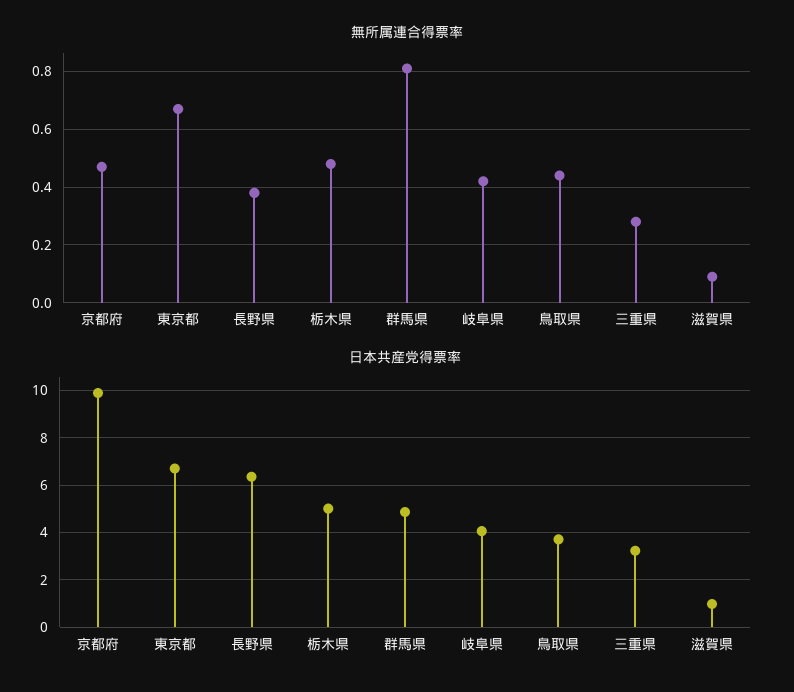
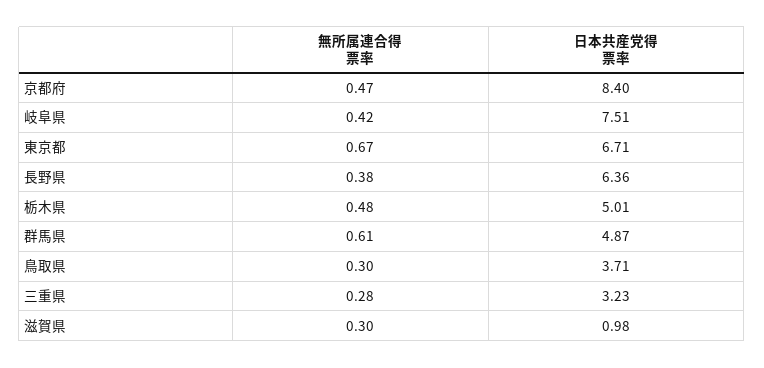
  {
    "無所属連合得票率": {
      "京都府": 0.47,
      "東京都": 0.67,
      "長野県": 0.38,
      "栃木県": 0.48,
-     "群馬県": 0.8,
+     "群馬県": 0.61,
      "岐阜県": 0.42,
-     "鳥取県": 0.45,
+     "鳥取県": 0.3,
      "三重県": 0.28,
-     "滋賀県": 0.1
+     "滋賀県": 0.3
    },
    "日本共産党得票率": {
-     "京都府": 10,
+     "京都府": 8.4,
      "東京都": 6.71,
      "長野県": 6.36,
      "栃木県": 5.01,
      "群馬県": 4.87,
-     "岐阜県": 4,
+     "岐阜県": 7.51,
      "鳥取県": 3.71,
      "三重県": 3.23,
      "滋賀県": 0.98
    }
  }

